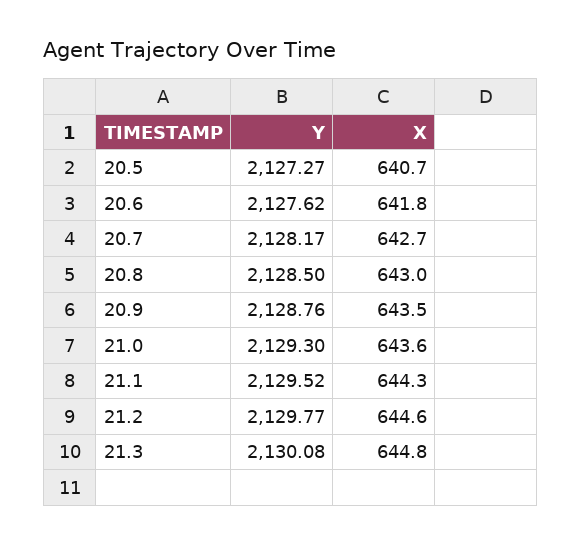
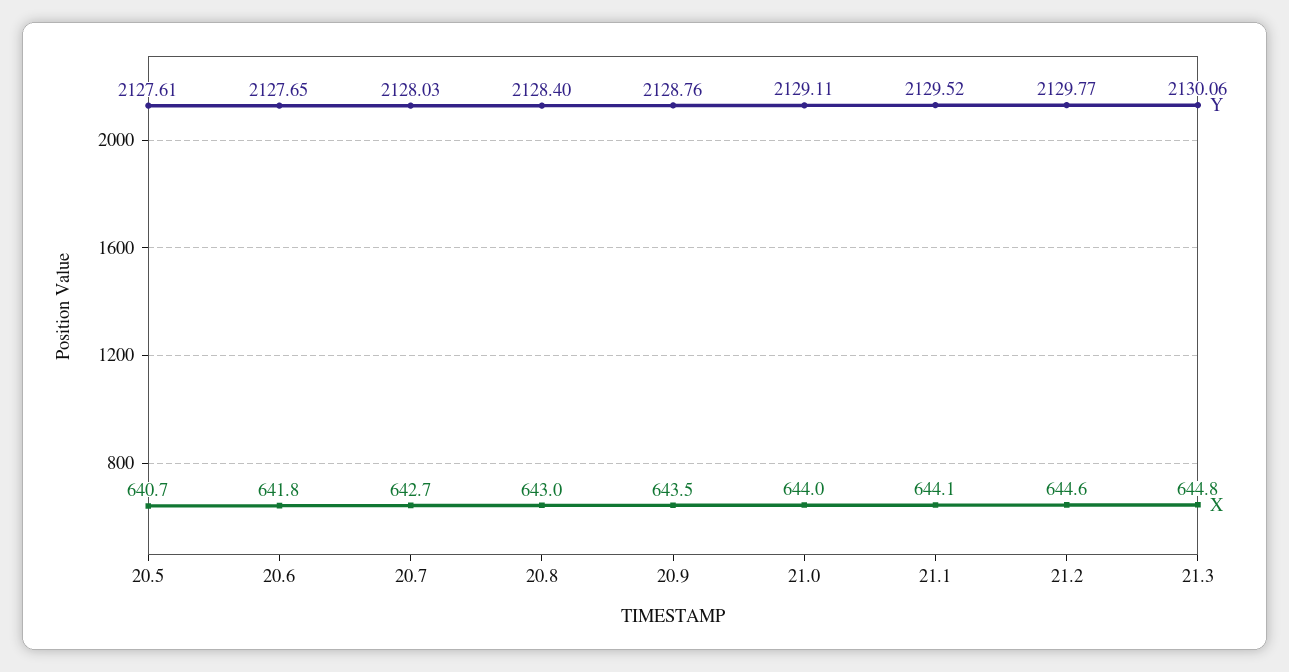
  {
    "Y": {
-     "20.5": 2127.27,
+     "20.5": 2127.61,
-     "20.6": 2127.62,
+     "20.6": 2127.65,
-     "20.7": 2128.17,
+     "20.7": 2128.03,
-     "20.8": 2128.5,
+     "20.8": 2128.4,
      "20.9": 2128.76,
-     "21.0": 2129.3,
+     "21.0": 2129.11,
      "21.1": 2129.52,
      "21.2": 2129.77,
-     "21.3": 2130.08
+     "21.3": 2130.06
    },
    "X": {
      "20.5": 640.7,
      "20.6": 641.8,
      "20.7": 642.7,
      "20.8": 643,
      "20.9": 643.5,
-     "21.0": 643.6,
+     "21.0": 644,
-     "21.1": 644.3,
+     "21.1": 644.1,
      "21.2": 644.6,
      "21.3": 644.8
    }
  }

